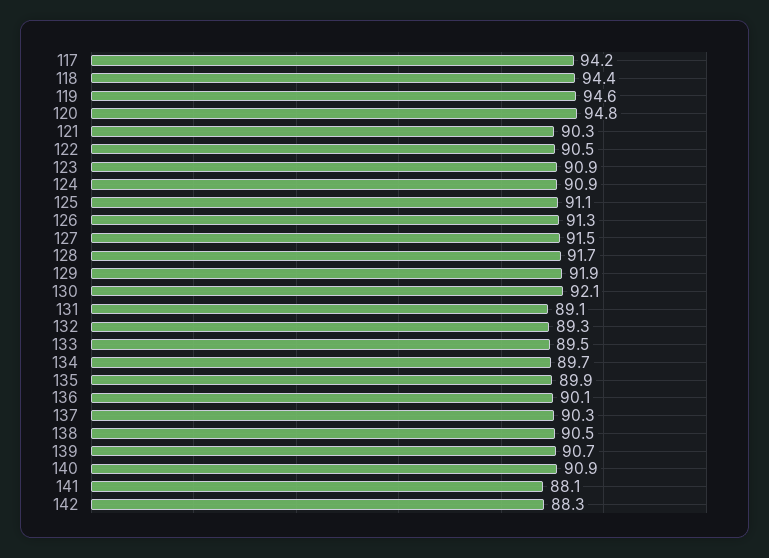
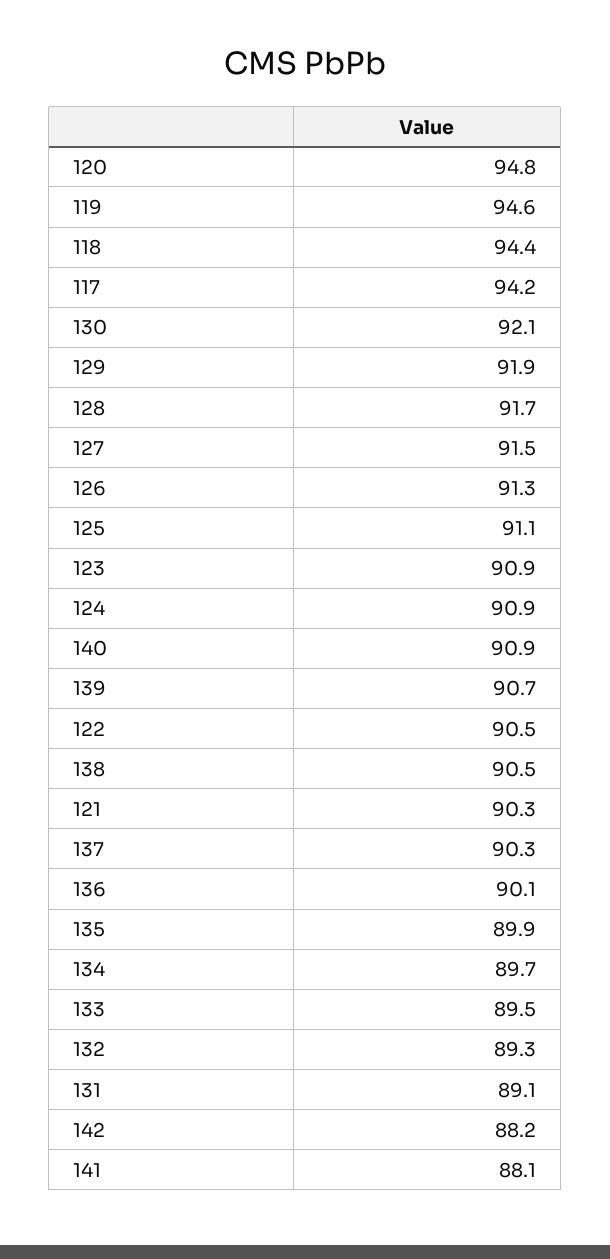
  {
    "117": 94.2,
    "118": 94.4,
    "119": 94.6,
    "120": 94.8,
    "121": 90.3,
    "122": 90.5,
    "123": 90.9,
    "124": 90.9,
    "125": 91.1,
    "126": 91.3,
    "127": 91.5,
    "128": 91.7,
    "129": 91.9,
    "130": 92.1,
    "131": 89.1,
    "132": 89.3,
    "133": 89.5,
    "134": 89.7,
    "135": 89.9,
    "136": 90.1,
    "137": 90.3,
    "138": 90.5,
    "139": 90.7,
    "140": 90.9,
    "141": 88.1,
-   "142": 88.3
+   "142": 88.2
  }

